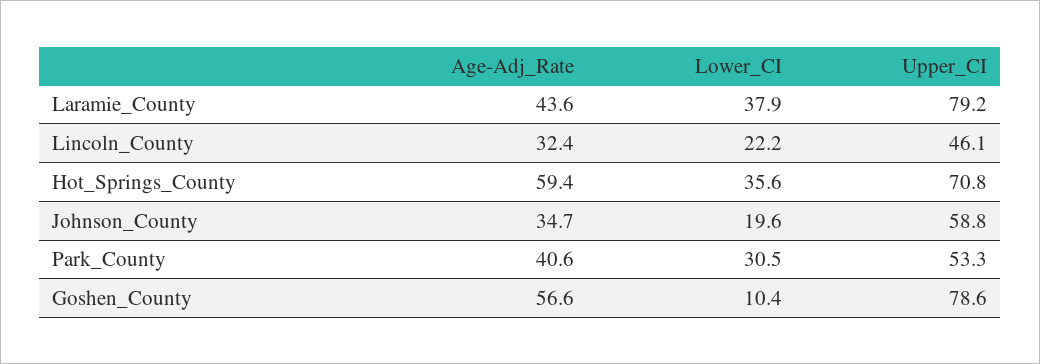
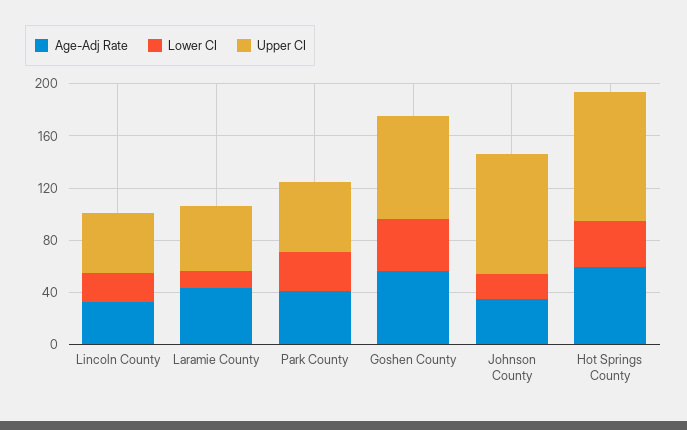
  {
    "Age-Adj_Rate": {
      "Laramie_County": 43.6,
      "Lincoln_County": 32.4,
      "Hot_Springs_County": 59.4,
      "Johnson_County": 34.7,
      "Park_County": 40.6,
      "Goshen_County": 56.6
    },
    "Lower_CI": {
-     "Laramie_County": 37.9,
+     "Laramie_County": 10,
      "Lincoln_County": 22.2,
      "Hot_Springs_County": 35.6,
      "Johnson_County": 19.6,
      "Park_County": 30.5,
-     "Goshen_County": 10.4
+     "Goshen_County": 40
    },
    "Upper_CI": {
-     "Laramie_County": 79.2,
+     "Laramie_County": 50,
      "Lincoln_County": 46.1,
-     "Hot_Springs_County": 70.8,
+     "Hot_Springs_County": 100,
-     "Johnson_County": 58.8,
+     "Johnson_County": 90,
      "Park_County": 53.3,
      "Goshen_County": 78.6
    }
  }

